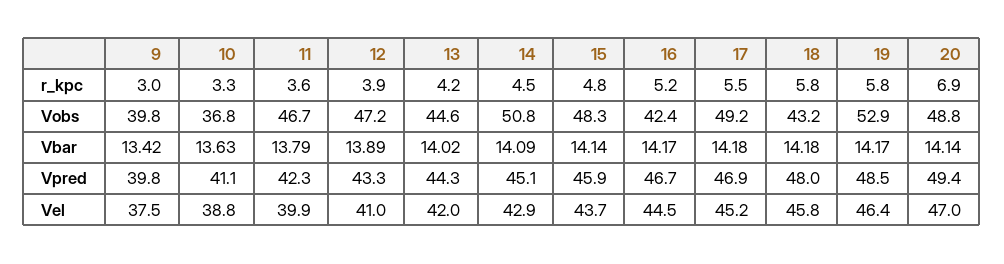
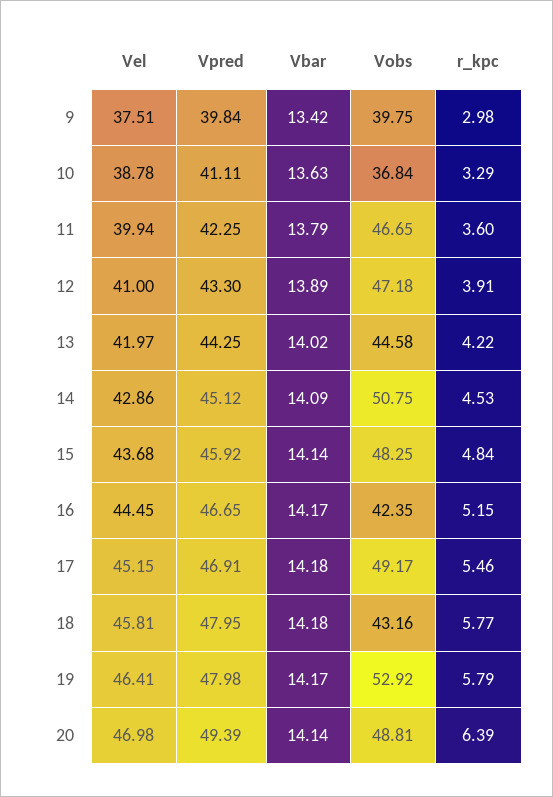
  {
    "9": {
      "r_kpc": 2.98,
      "Vobs": 39.75,
      "Vbar": 13.42,
      "Vpred": 39.84,
      "Vel": 37.51
    },
    "10": {
      "r_kpc": 3.29,
      "Vobs": 36.84,
      "Vbar": 13.63,
      "Vpred": 41.11,
      "Vel": 38.78
    },
    "11": {
      "r_kpc": 3.6,
      "Vobs": 46.65,
      "Vbar": 13.79,
      "Vpred": 42.25,
      "Vel": 39.94
    },
    "12": {
      "r_kpc": 3.91,
      "Vobs": 47.18,
      "Vbar": 13.89,
      "Vpred": 43.3,
      "Vel": 41
    },
    "13": {
      "r_kpc": 4.22,
      "Vobs": 44.58,
      "Vbar": 14.02,
      "Vpred": 44.25,
      "Vel": 41.97
    },
    "14": {
      "r_kpc": 4.53,
      "Vobs": 50.75,
      "Vbar": 14.09,
      "Vpred": 45.12,
      "Vel": 42.86
    },
    "15": {
      "r_kpc": 4.84,
      "Vobs": 48.25,
      "Vbar": 14.14,
      "Vpred": 45.92,
      "Vel": 43.68
    },
    "16": {
      "r_kpc": 5.15,
      "Vobs": 42.35,
      "Vbar": 14.17,
      "Vpred": 46.65,
      "Vel": 44.45
    },
    "17": {
      "r_kpc": 5.46,
      "Vobs": 49.17,
      "Vbar": 14.18,
      "Vpred": 46.91,
      "Vel": 45.15
    },
    "18": {
      "r_kpc": 5.77,
      "Vobs": 43.16,
      "Vbar": 14.18,
      "Vpred": 47.95,
      "Vel": 45.81
    },
    "19": {
      "r_kpc": 5.79,
      "Vobs": 52.92,
      "Vbar": 14.17,
-     "Vpred": 48.5,
+     "Vpred": 47.98,
      "Vel": 46.41
    },
    "20": {
-     "r_kpc": 6.9,
+     "r_kpc": 6.39,
      "Vobs": 48.81,
      "Vbar": 14.14,
      "Vpred": 49.39,
      "Vel": 46.98
    }
  }

